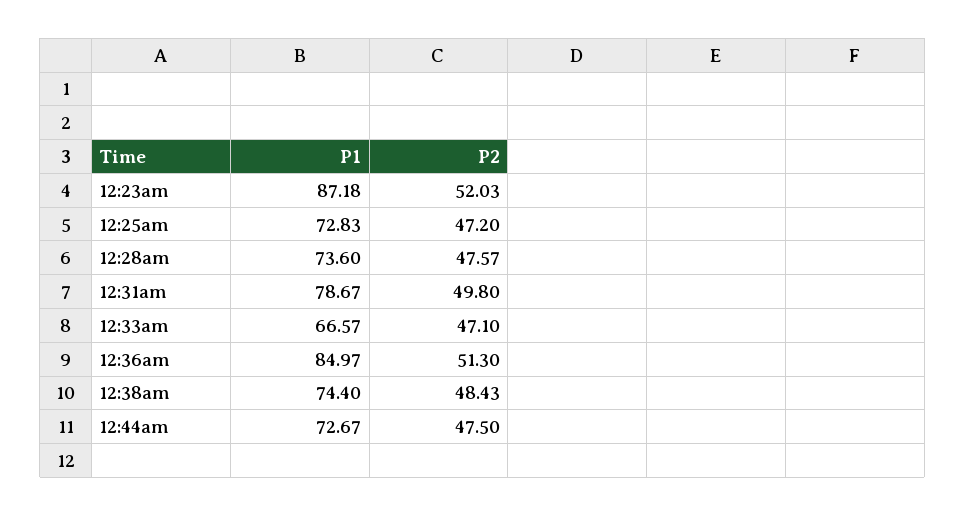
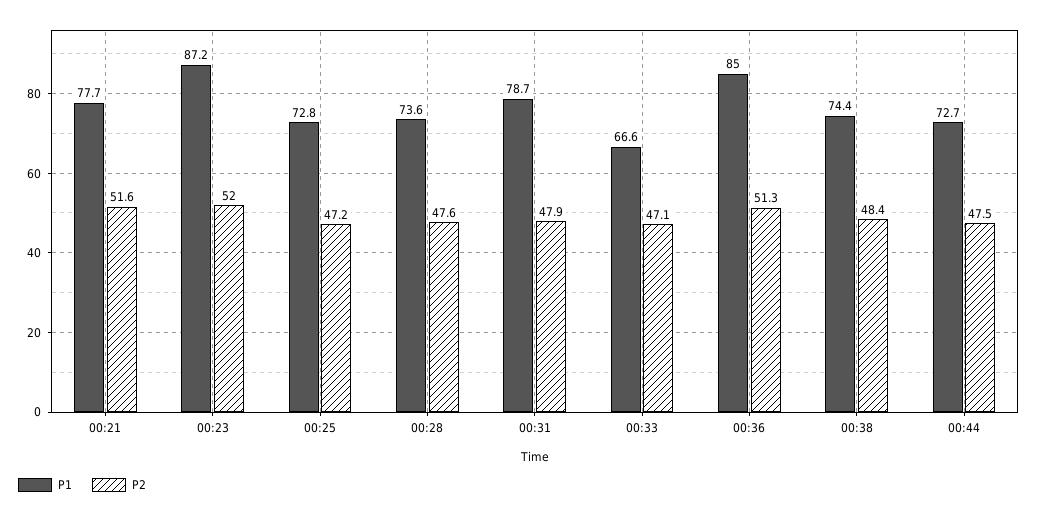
  {
    "P1": {
      "12:23am": 87.18,
      "12:25am": 72.83,
      "12:28am": 73.6,
      "12:31am": 78.67,
      "12:33am": 66.57,
      "12:36am": 84.97,
      "12:38am": 74.4,
-     "12:44am": 72.67
+     "12:44am": 72.67,
+     "00:21": 77.7
    },
    "P2": {
      "12:23am": 52.03,
      "12:25am": 47.2,
      "12:28am": 47.57,
-     "12:31am": 49.8,
+     "12:31am": 47.9,
      "12:33am": 47.1,
      "12:36am": 51.3,
      "12:38am": 48.43,
-     "12:44am": 47.5
+     "12:44am": 47.5,
+     "00:21": 51.6
    }
  }

